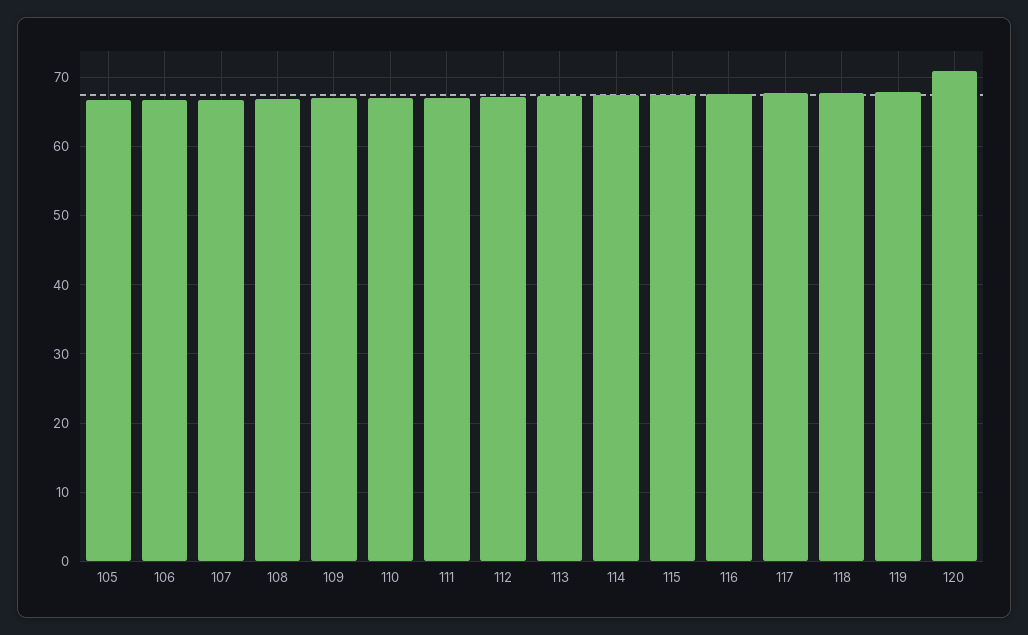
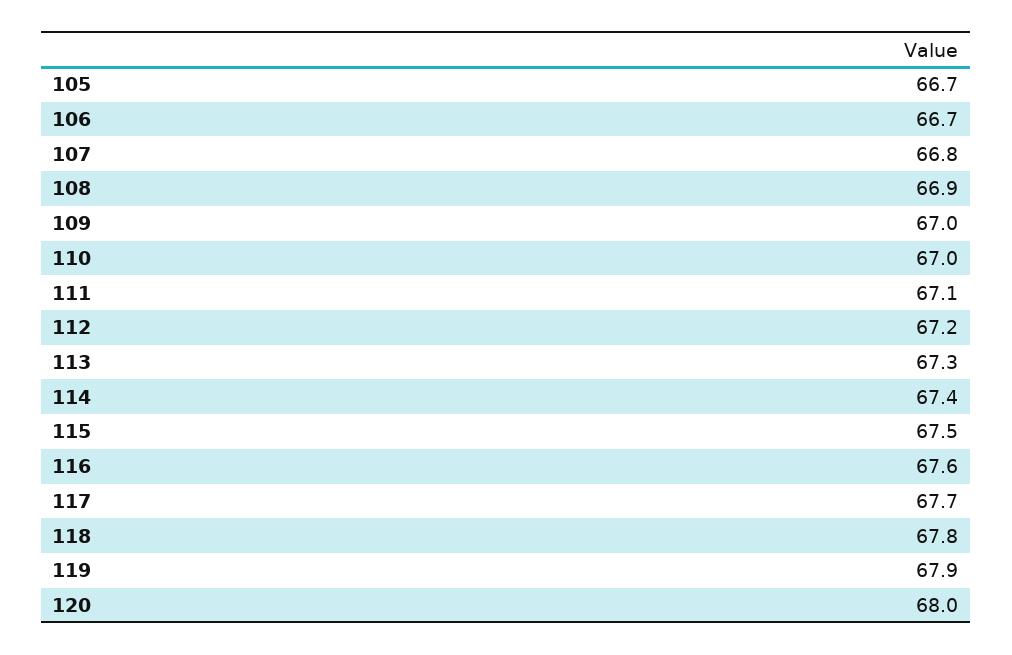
  {
    "105": 66.7,
    "106": 66.7,
    "107": 66.8,
    "108": 66.9,
    "109": 67,
    "110": 67,
    "111": 67.1,
    "112": 67.2,
    "113": 67.3,
    "114": 67.4,
    "115": 67.5,
    "116": 67.6,
    "117": 67.7,
    "118": 67.8,
    "119": 67.9,
-   "120": 71
+   "120": 68
  }

